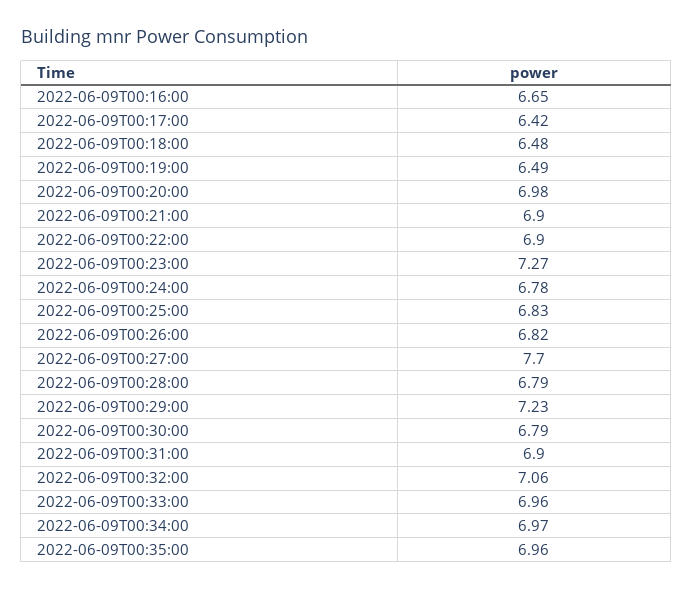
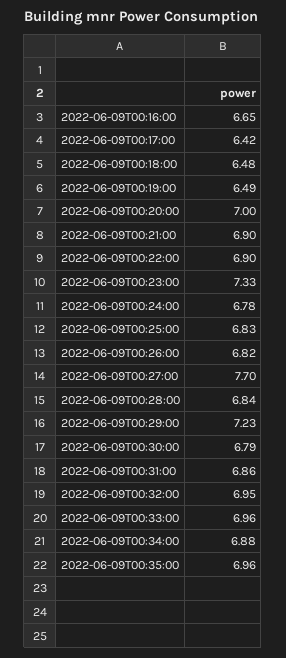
  {
    "2022-06-09T00:16:00": 6.65,
    "2022-06-09T00:17:00": 6.42,
    "2022-06-09T00:18:00": 6.48,
    "2022-06-09T00:19:00": 6.49,
-   "2022-06-09T00:20:00": 6.98,
+   "2022-06-09T00:20:00": 7,
    "2022-06-09T00:21:00": 6.9,
    "2022-06-09T00:22:00": 6.9,
-   "2022-06-09T00:23:00": 7.27,
+   "2022-06-09T00:23:00": 7.33,
    "2022-06-09T00:24:00": 6.78,
    "2022-06-09T00:25:00": 6.83,
    "2022-06-09T00:26:00": 6.82,
    "2022-06-09T00:27:00": 7.7,
-   "2022-06-09T00:28:00": 6.79,
+   "2022-06-09T00:28:00": 6.84,
    "2022-06-09T00:29:00": 7.23,
    "2022-06-09T00:30:00": 6.79,
-   "2022-06-09T00:31:00": 6.9,
+   "2022-06-09T00:31:00": 6.86,
-   "2022-06-09T00:32:00": 7.06,
+   "2022-06-09T00:32:00": 6.95,
    "2022-06-09T00:33:00": 6.96,
-   "2022-06-09T00:34:00": 6.97,
+   "2022-06-09T00:34:00": 6.88,
    "2022-06-09T00:35:00": 6.96
  }

